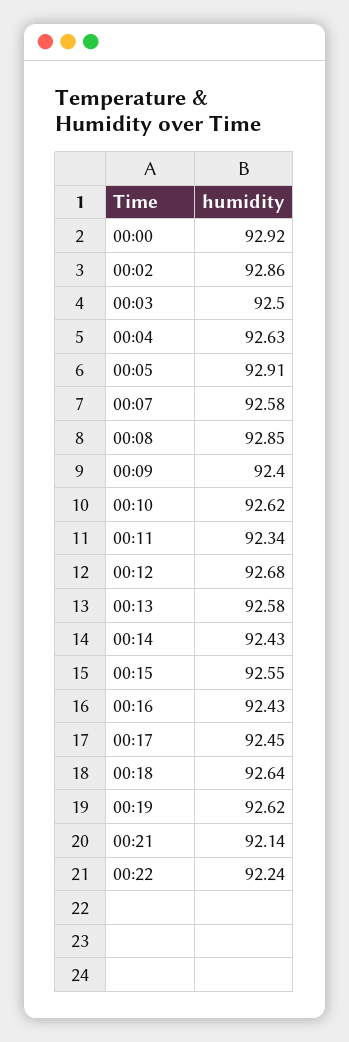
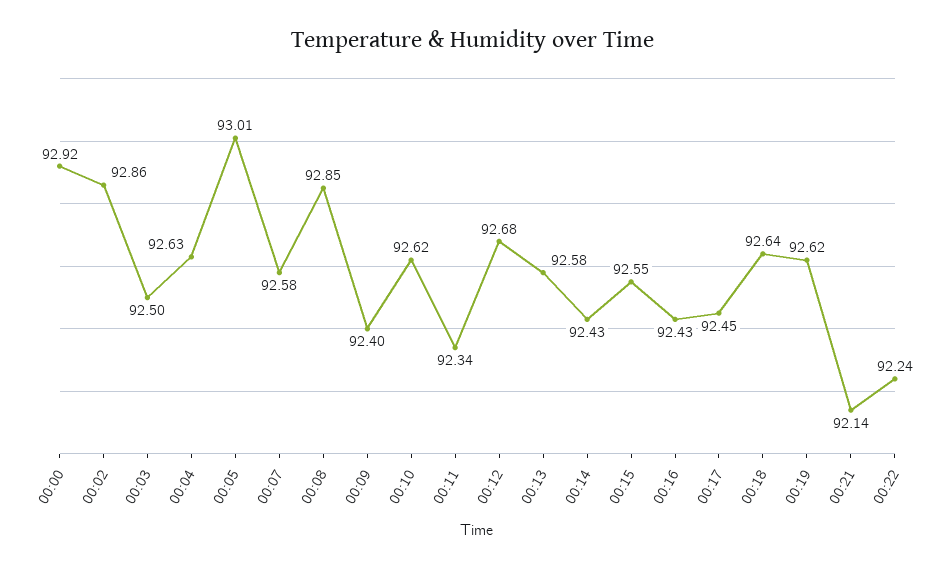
  {
    "00:00": 92.92,
    "00:02": 92.86,
    "00:03": 92.5,
    "00:04": 92.63,
-   "00:05": 92.91,
+   "00:05": 93.01,
    "00:07": 92.58,
    "00:08": 92.85,
    "00:09": 92.4,
    "00:10": 92.62,
    "00:11": 92.34,
    "00:12": 92.68,
    "00:13": 92.58,
    "00:14": 92.43,
    "00:15": 92.55,
    "00:16": 92.43,
    "00:17": 92.45,
    "00:18": 92.64,
    "00:19": 92.62,
    "00:21": 92.14,
    "00:22": 92.24
  }

